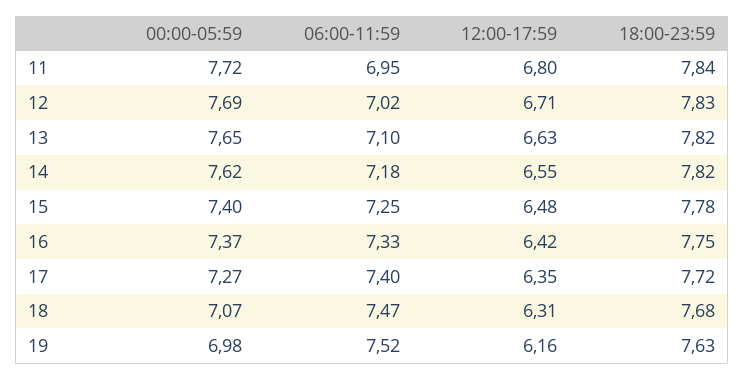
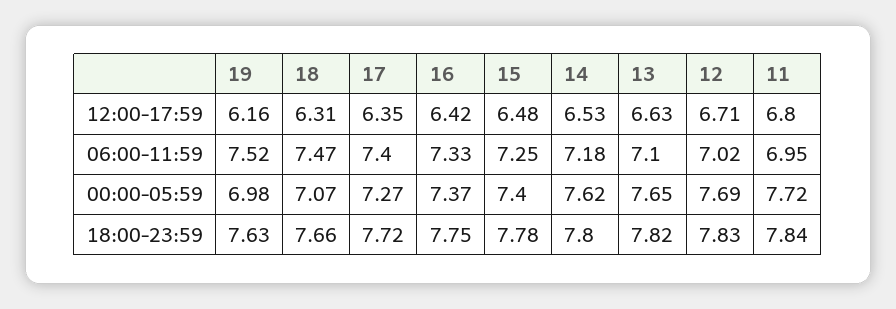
  {
    "00:00-05:59": {
      "11": 7.72,
      "12": 7.69,
      "13": 7.65,
      "14": 7.62,
      "15": 7.4,
      "16": 7.37,
      "17": 7.27,
      "18": 7.07,
      "19": 6.98
    },
    "06:00-11:59": {
      "11": 6.95,
      "12": 7.02,
      "13": 7.1,
      "14": 7.18,
      "15": 7.25,
      "16": 7.33,
      "17": 7.4,
      "18": 7.47,
      "19": 7.52
    },
    "12:00-17:59": {
      "11": 6.8,
      "12": 6.71,
      "13": 6.63,
-     "14": 6.55,
+     "14": 6.53,
      "15": 6.48,
      "16": 6.42,
      "17": 6.35,
      "18": 6.31,
      "19": 6.16
    },
    "18:00-23:59": {
      "11": 7.84,
      "12": 7.83,
      "13": 7.82,
-     "14": 7.82,
+     "14": 7.8,
      "15": 7.78,
      "16": 7.75,
      "17": 7.72,
-     "18": 7.68,
+     "18": 7.66,
      "19": 7.63
    }
  }

